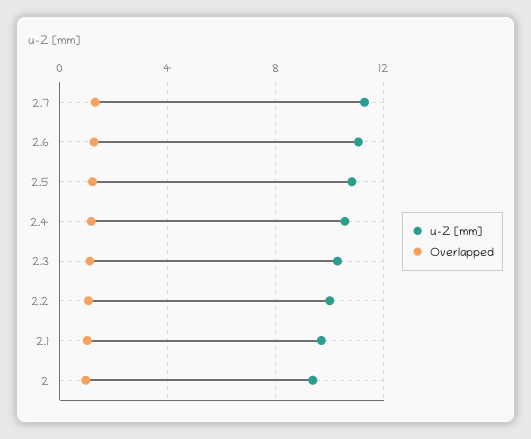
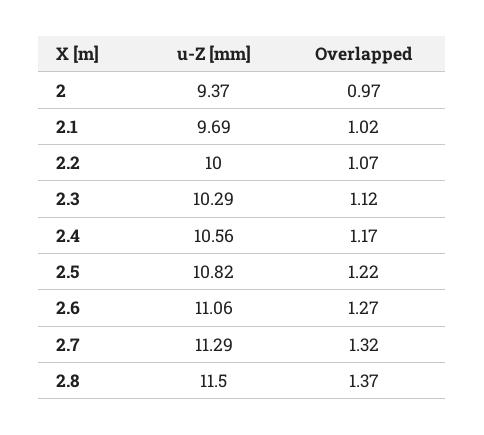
  {
    "u-Z [mm]": {
      "2.7": 11.29,
      "2.6": 11.06,
      "2.5": 10.82,
      "2.4": 10.56,
      "2.3": 10.29,
      "2.2": 10,
      "2.1": 9.69,
-     "2": 9.37
+     "2": 9.37,
+     "2.8": 11.5
    },
    "Overlapped": {
      "2.7": 1.32,
      "2.6": 1.27,
      "2.5": 1.22,
      "2.4": 1.17,
      "2.3": 1.12,
      "2.2": 1.07,
      "2.1": 1.02,
-     "2": 0.97
+     "2": 0.97,
+     "2.8": 1.37
    }
  }

